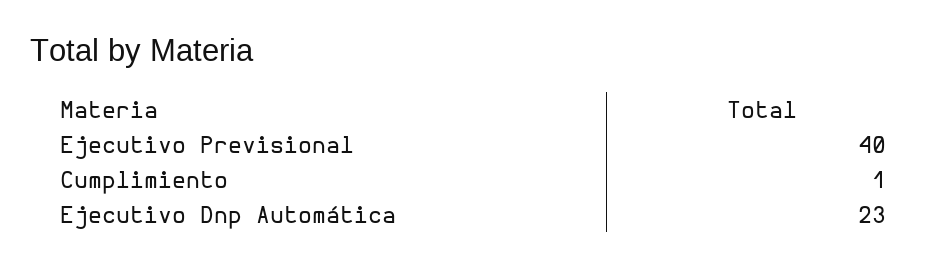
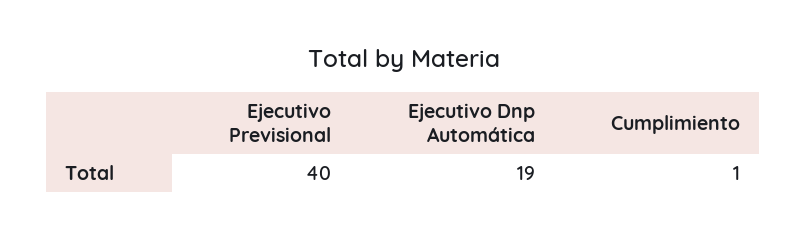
  {
    "Ejecutivo Previsional": 40,
    "Cumplimiento": 1,
-   "Ejecutivo Dnp Automática": 23
+   "Ejecutivo Dnp Automática": 19
  }

